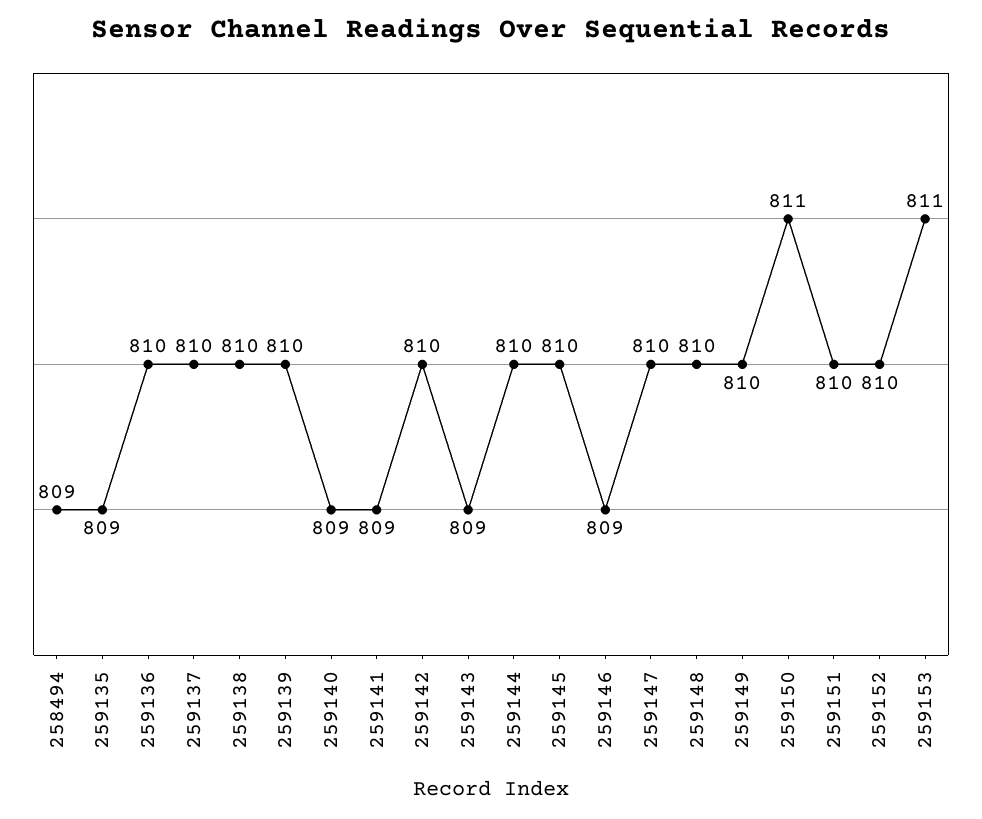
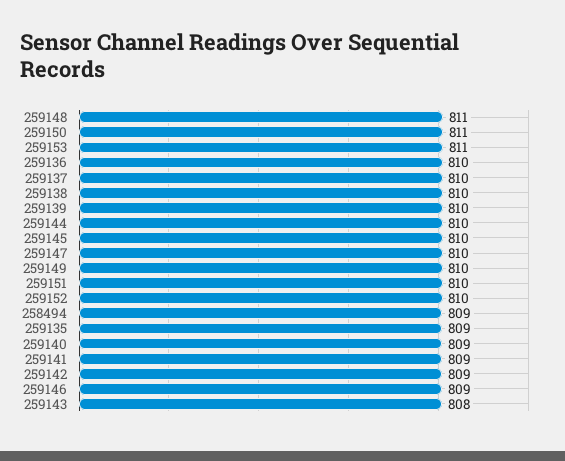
  {
    "258494": 809,
    "259135": 809,
    "259136": 810,
    "259137": 810,
    "259138": 810,
    "259139": 810,
    "259140": 809,
    "259141": 809,
-   "259142": 810,
+   "259142": 809,
-   "259143": 809,
+   "259143": 808,
    "259144": 810,
    "259145": 810,
    "259146": 809,
    "259147": 810,
-   "259148": 810,
+   "259148": 811,
    "259149": 810,
    "259150": 811,
    "259151": 810,
    "259152": 810,
    "259153": 811
  }

